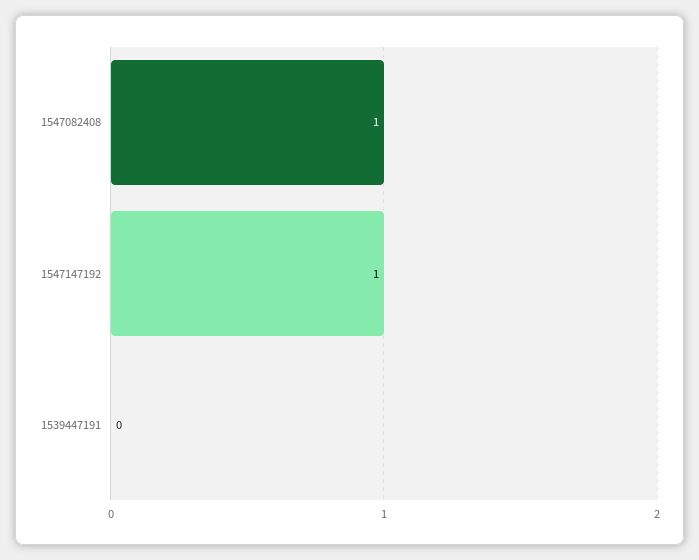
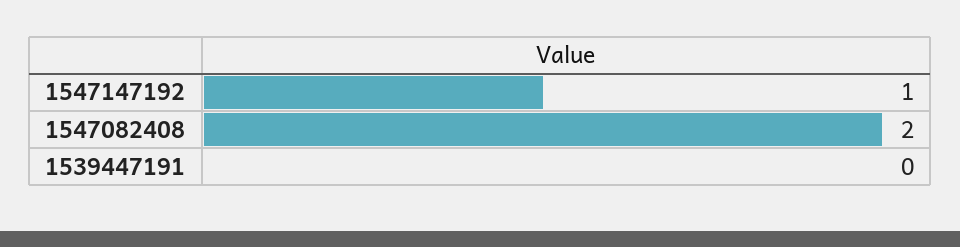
  {
-   "1547082408": 1,
+   "1547082408": 2,
    "1547147192": 1,
    "1539447191": 0
  }

